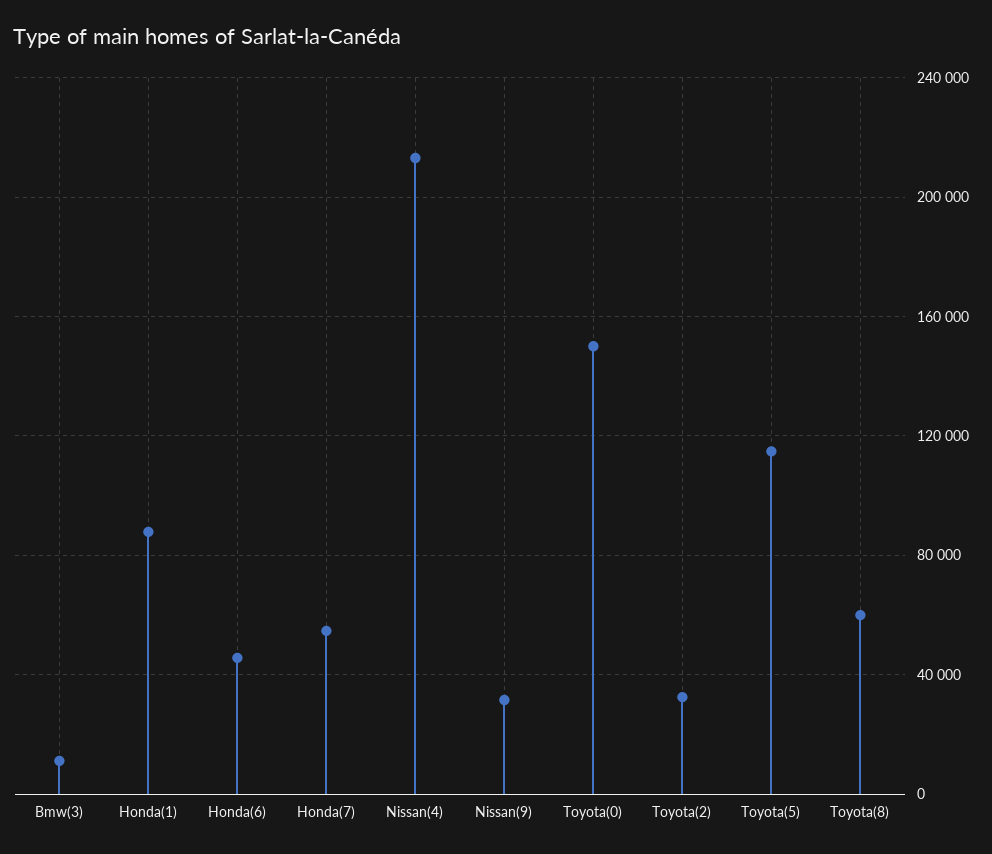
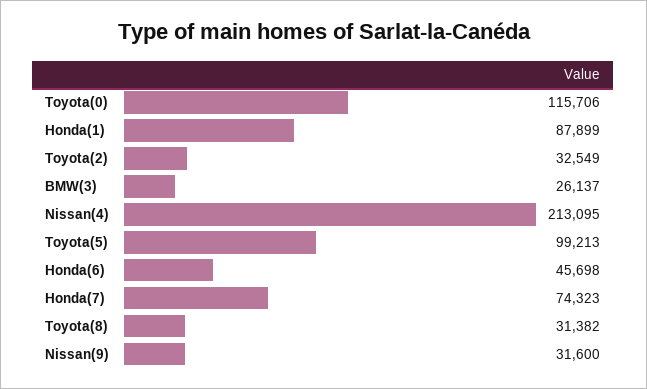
  {
-   "Bmw(3)": 10000,
+   "Bmw(3)": 26137,
    "Honda(1)": 87899,
    "Honda(6)": 45698,
-   "Honda(7)": 55000,
+   "Honda(7)": 74323,
    "Nissan(4)": 213095,
    "Nissan(9)": 31600,
-   "Toyota(0)": 150000,
+   "Toyota(0)": 115706,
    "Toyota(2)": 32549,
-   "Toyota(5)": 115000,
+   "Toyota(5)": 99213,
-   "Toyota(8)": 60000
+   "Toyota(8)": 31382
  }

